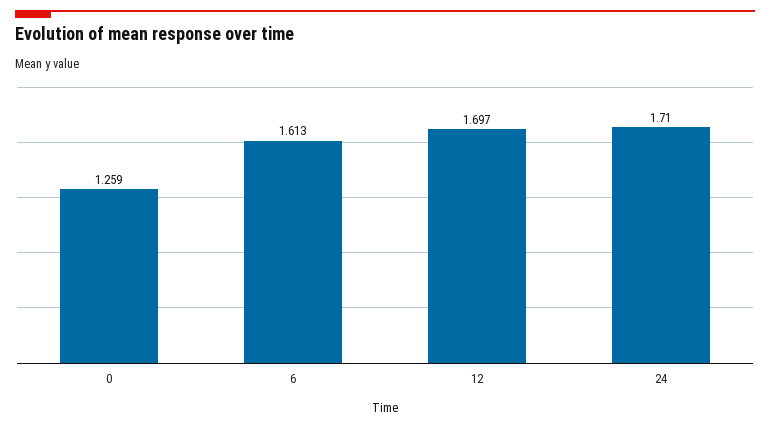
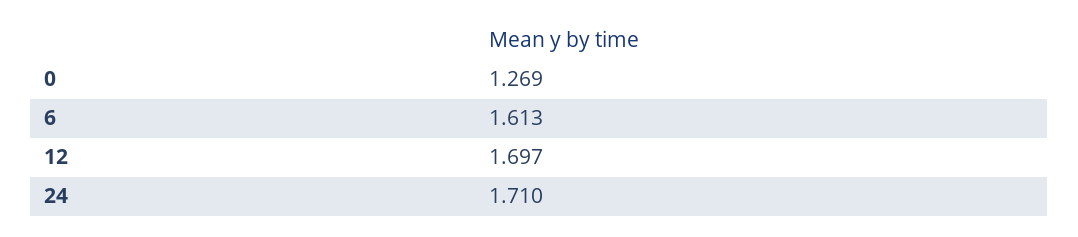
  {
-   "0": 1.259,
+   "0": 1.269,
    "6": 1.613,
    "12": 1.697,
    "24": 1.71
  }

